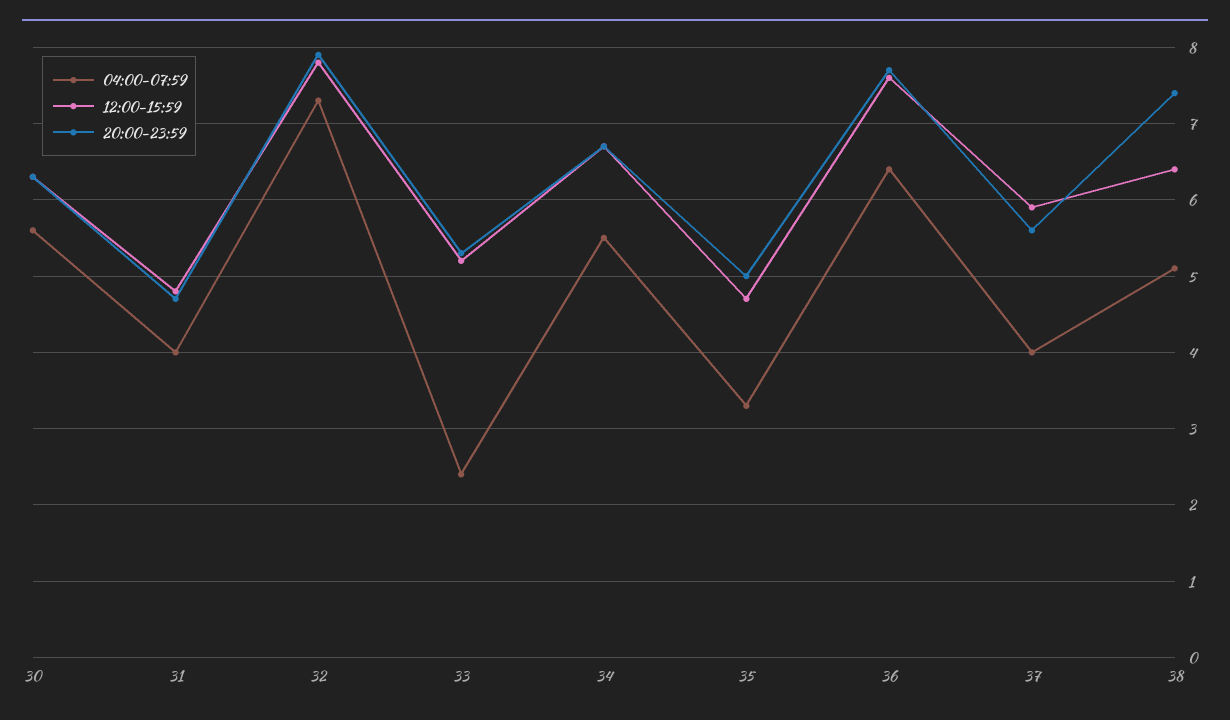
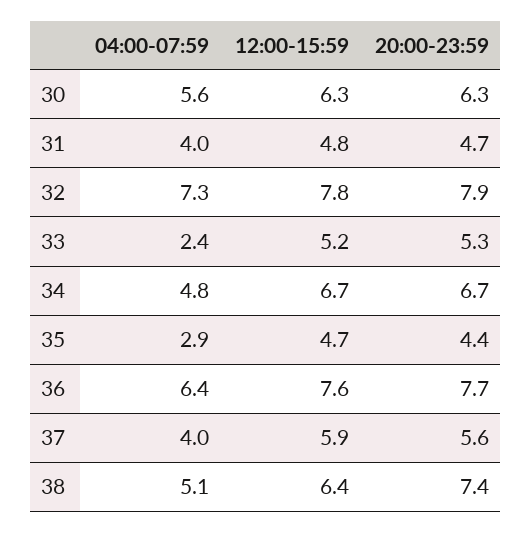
  {
    "04:00-07:59": {
      "30": 5.6,
      "31": 4,
      "32": 7.3,
      "33": 2.4,
-     "34": 5.5,
+     "34": 4.8,
-     "35": 3.3,
+     "35": 2.9,
      "36": 6.4,
      "37": 4,
      "38": 5.1
    },
    "12:00-15:59": {
      "30": 6.3,
      "31": 4.8,
      "32": 7.8,
      "33": 5.2,
      "34": 6.7,
      "35": 4.7,
      "36": 7.6,
      "37": 5.9,
      "38": 6.4
    },
    "20:00-23:59": {
      "30": 6.3,
      "31": 4.7,
      "32": 7.9,
      "33": 5.3,
      "34": 6.7,
-     "35": 5,
+     "35": 4.4,
      "36": 7.7,
      "37": 5.6,
      "38": 7.4
    }
  }

